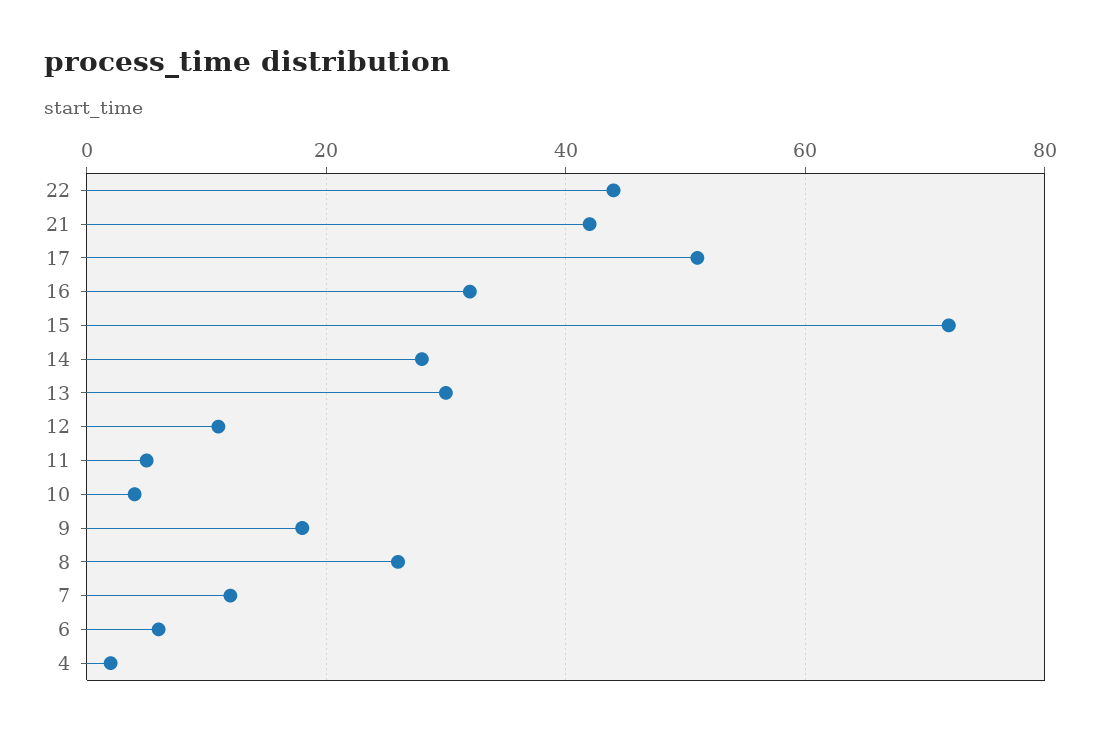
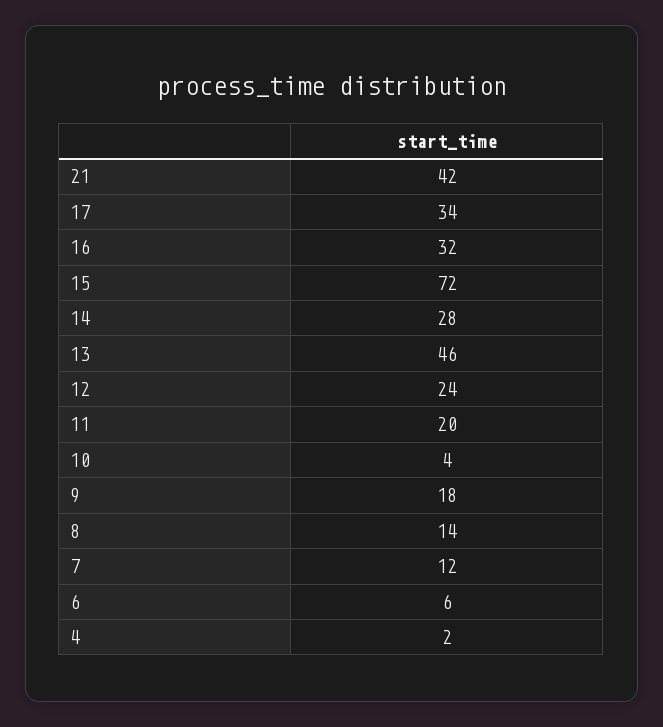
  {
-   "22": 45,
    "21": 42,
-   "17": 50,
+   "17": 34,
    "16": 32,
    "15": 72,
    "14": 28,
-   "13": 30,
+   "13": 46,
-   "12": 10,
+   "12": 24,
-   "11": 5,
+   "11": 20,
    "10": 4,
    "9": 18,
-   "8": 25,
+   "8": 14,
    "7": 12,
    "6": 6,
    "4": 2
  }

